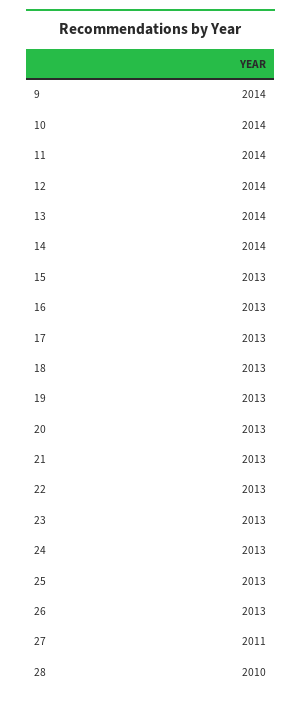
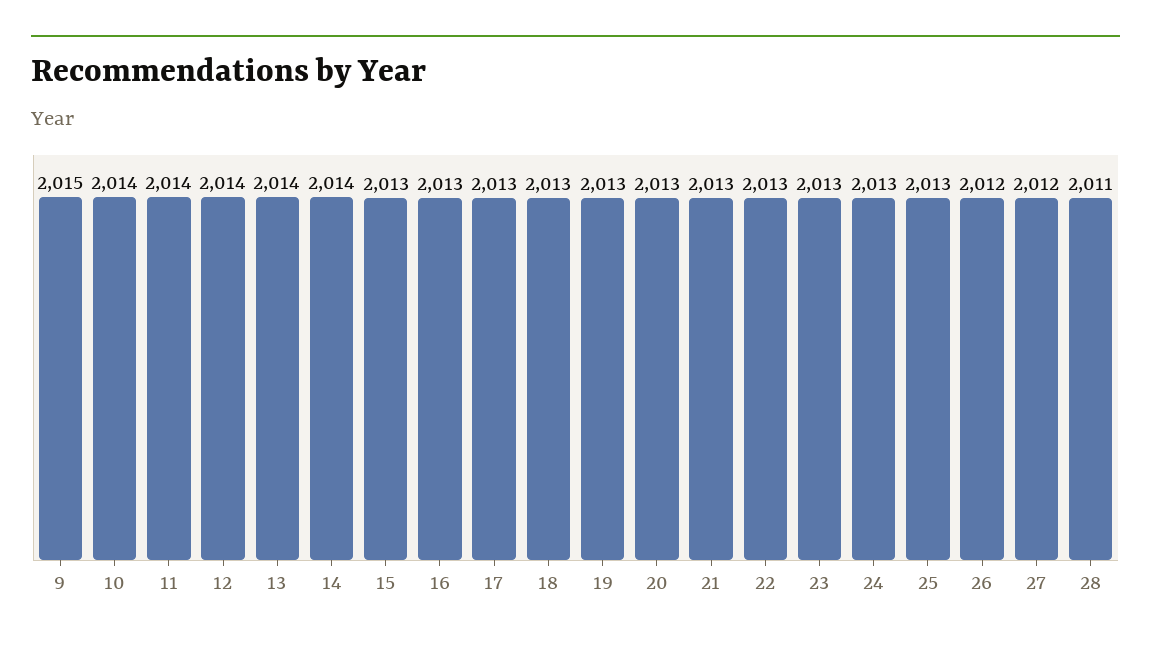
  {
-   "9": 2014,
+   "9": 2015,
    "10": 2014,
    "11": 2014,
    "12": 2014,
    "13": 2014,
    "14": 2014,
    "15": 2013,
    "16": 2013,
    "17": 2013,
    "18": 2013,
    "19": 2013,
    "20": 2013,
    "21": 2013,
    "22": 2013,
    "23": 2013,
    "24": 2013,
    "25": 2013,
-   "26": 2013,
+   "26": 2012,
-   "27": 2011,
+   "27": 2012,
-   "28": 2010
+   "28": 2011
  }

